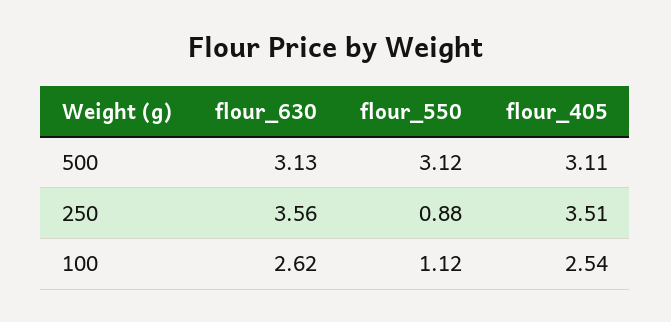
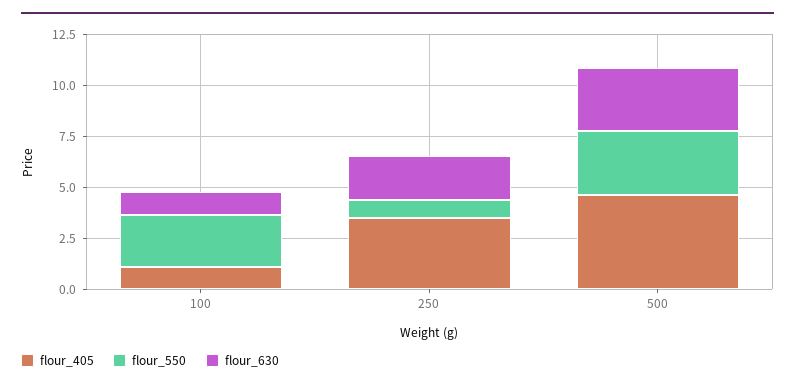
  {
    "flour_630": {
      "500": 3.13,
-     "250": 3.56,
+     "250": 2,
-     "100": 2.62
+     "100": 1
    },
    "flour_550": {
      "500": 3.12,
      "250": 0.88,
-     "100": 1.12
+     "100": 2.5
    },
    "flour_405": {
-     "500": 3.11,
+     "500": 4.5,
      "250": 3.51,
-     "100": 2.54
+     "100": 1
    }
  }

